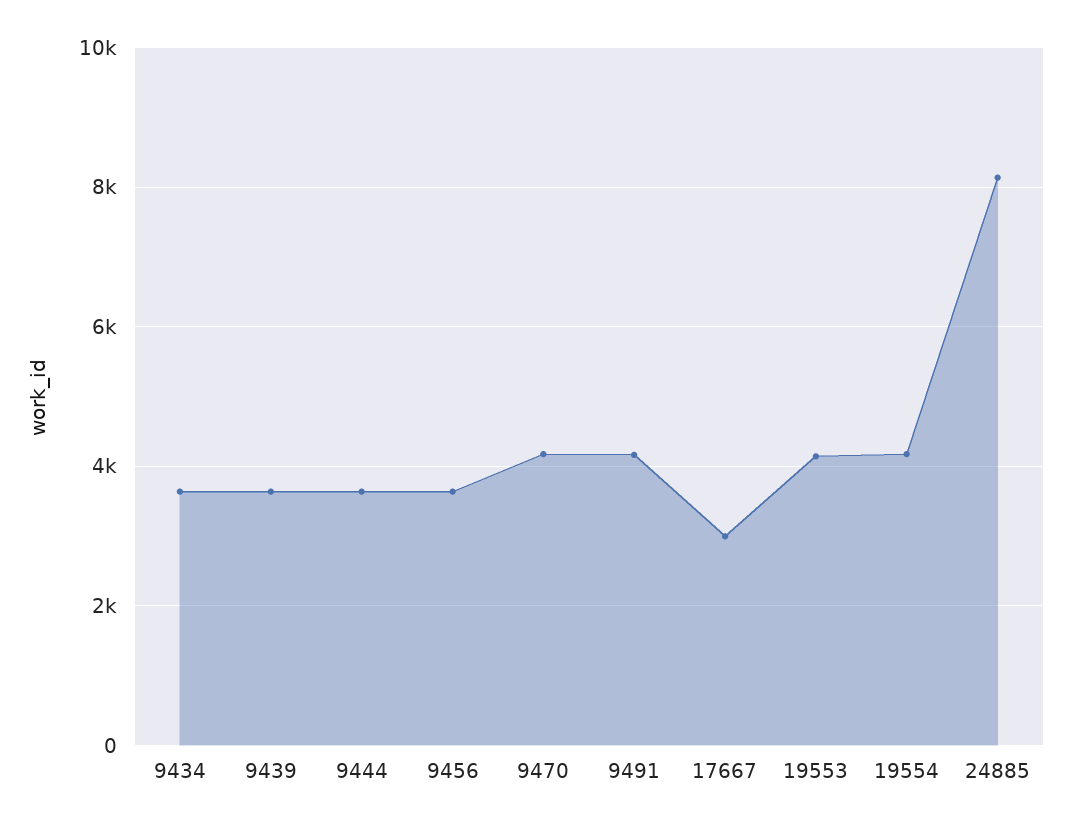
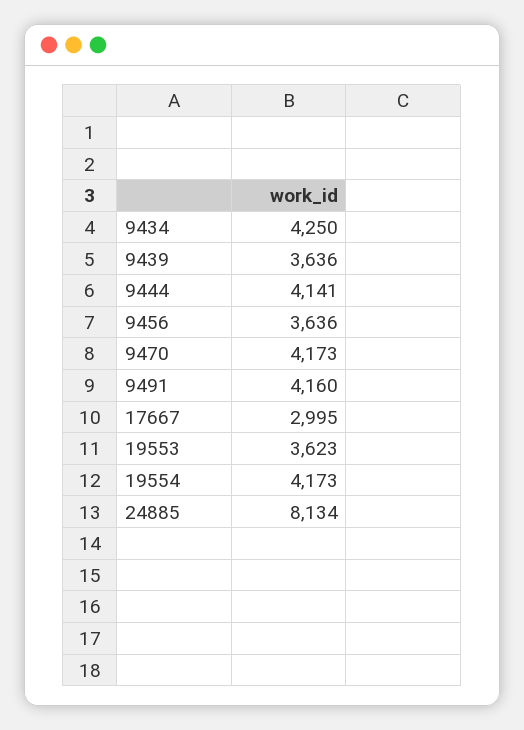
  {
-   "9434": 3600,
+   "9434": 4250,
    "9439": 3636,
-   "9444": 3600,
+   "9444": 4141,
    "9456": 3636,
    "9470": 4173,
    "9491": 4160,
    "17667": 2995,
-   "19553": 4200,
+   "19553": 3623,
    "19554": 4173,
    "24885": 8134
  }

